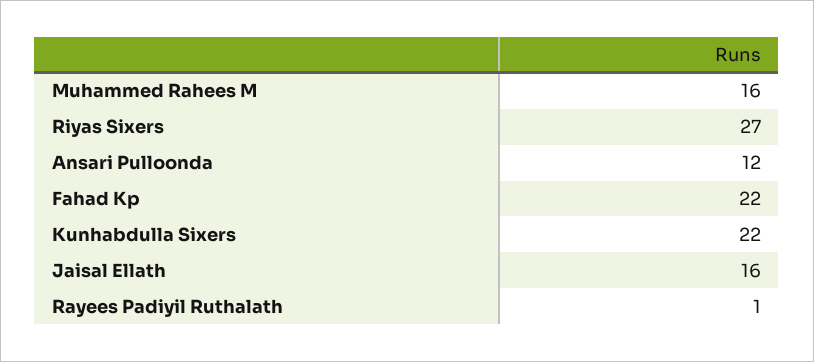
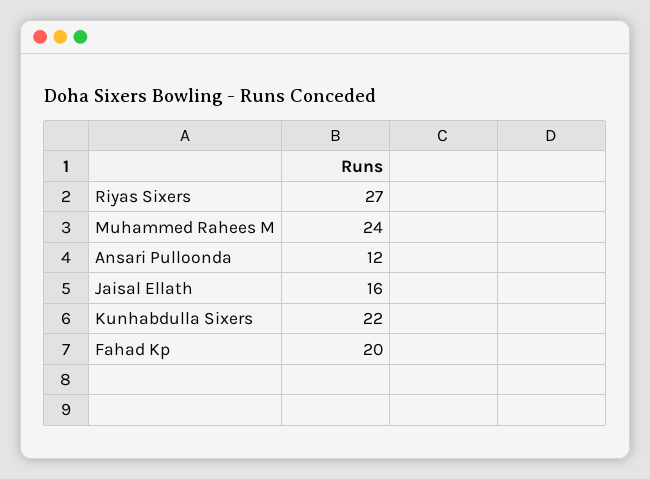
  {
-   "Muhammed Rahees M": 16,
+   "Muhammed Rahees M": 24,
    "Riyas Sixers": 27,
    "Ansari Pulloonda": 12,
-   "Fahad Kp": 22,
+   "Fahad Kp": 20,
    "Kunhabdulla Sixers": 22,
-   "Jaisal Ellath": 16,
+   "Jaisal Ellath": 16
-   "Rayees Padiyil Ruthalath": 1
  }

